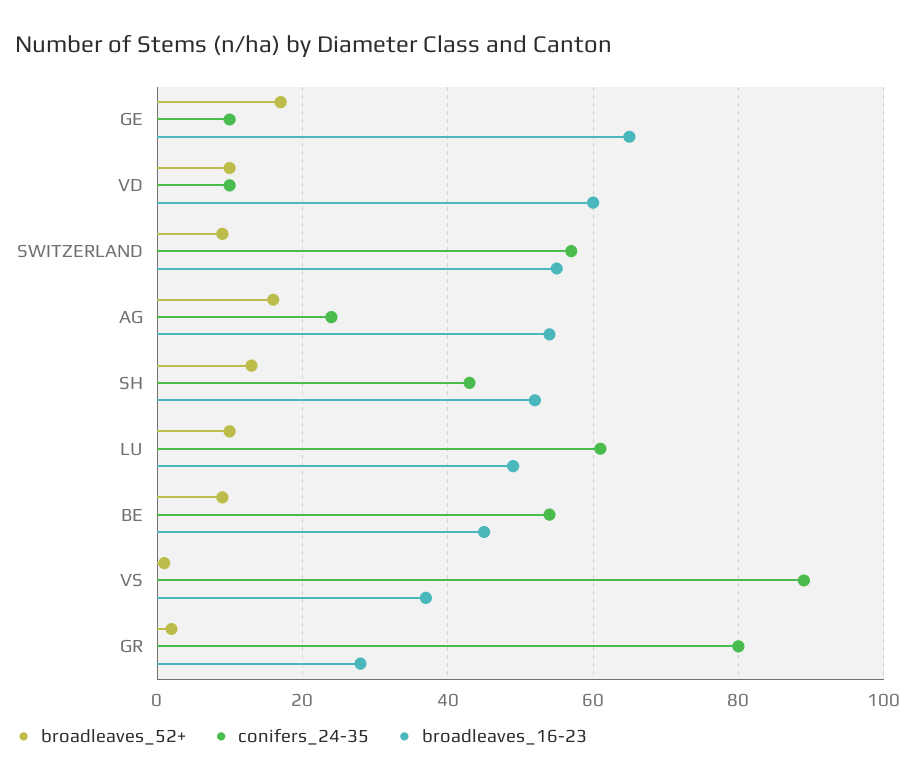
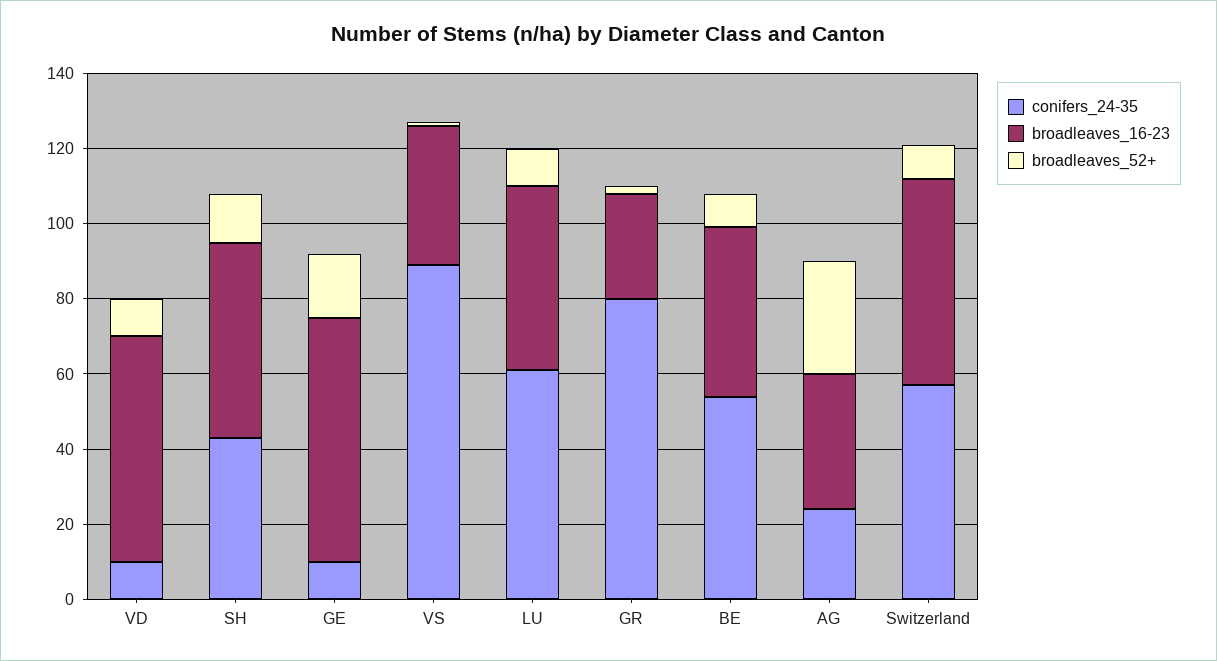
  {
    "broadleaves_52+": {
      "GE": 15,
      "VD": 10,
      "SWITZERLAND": 10,
-     "AG": 15,
+     "AG": 30,
      "SH": 15,
      "LU": 10,
      "BE": 10,
      "VS": 0,
      "GR": 0
    },
    "conifers_24-35": {
      "GE": 10,
      "VD": 10,
      "SWITZERLAND": 55,
      "AG": 25,
      "SH": 45,
      "LU": 60,
      "BE": 55,
      "VS": 90,
      "GR": 80
    },
    "broadleaves_16-23": {
      "GE": 65,
      "VD": 60,
      "SWITZERLAND": 55,
-     "AG": 55,
+     "AG": 35,
      "SH": 50,
      "LU": 50,
      "BE": 45,
      "VS": 35,
      "GR": 30
    }
  }

